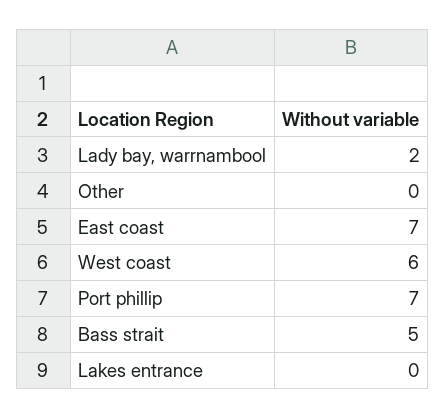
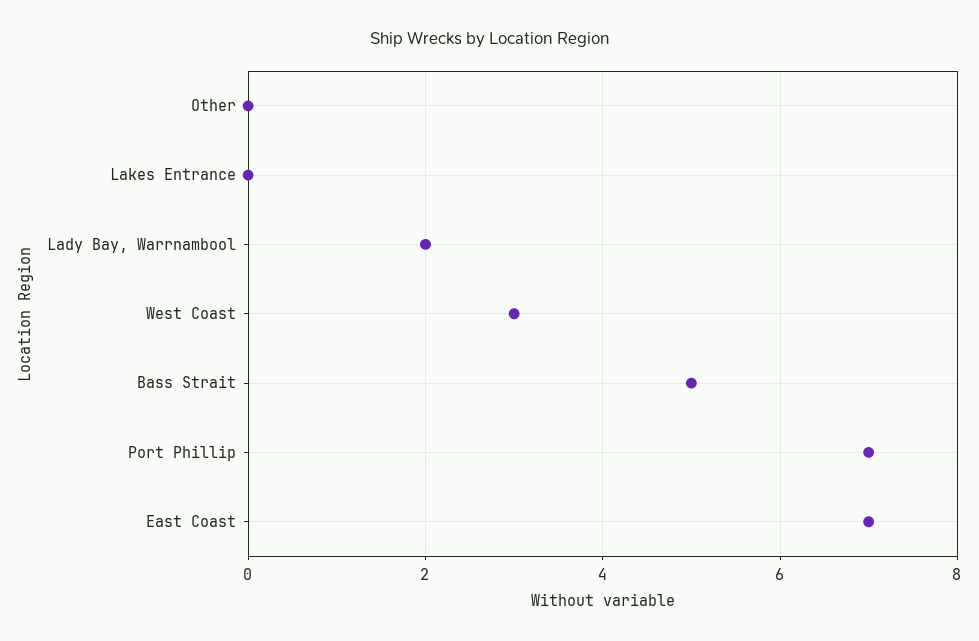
  {
    "Lady bay, warrnambool": 2,
    "Other": 0,
    "East coast": 7,
-   "West coast": 6,
+   "West coast": 3,
    "Port phillip": 7,
    "Bass strait": 5,
    "Lakes entrance": 0
  }

